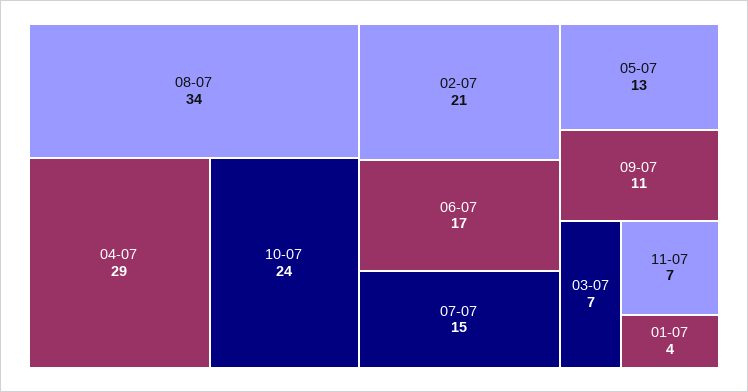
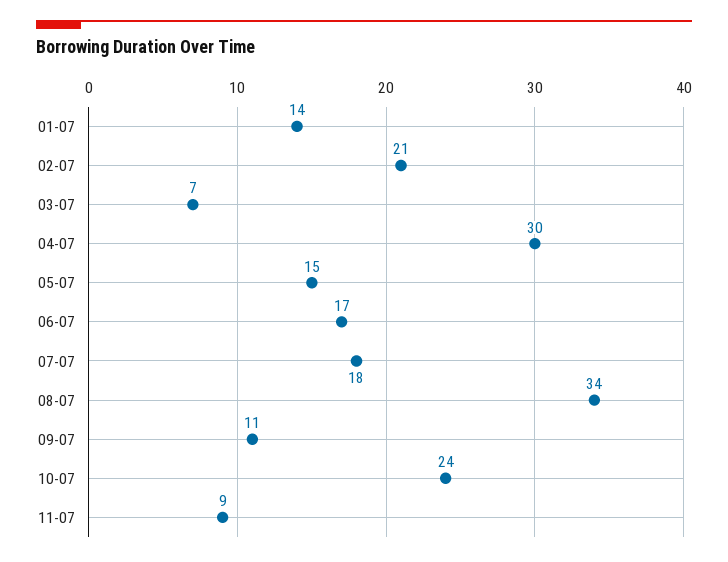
  {
    "08-07": 34,
-   "04-07": 29,
+   "04-07": 30,
    "10-07": 24,
    "02-07": 21,
    "06-07": 17,
-   "07-07": 15,
+   "07-07": 18,
-   "05-07": 13,
+   "05-07": 15,
    "09-07": 11,
    "03-07": 7,
-   "11-07": 7,
+   "11-07": 9,
-   "01-07": 4
+   "01-07": 14
  }

